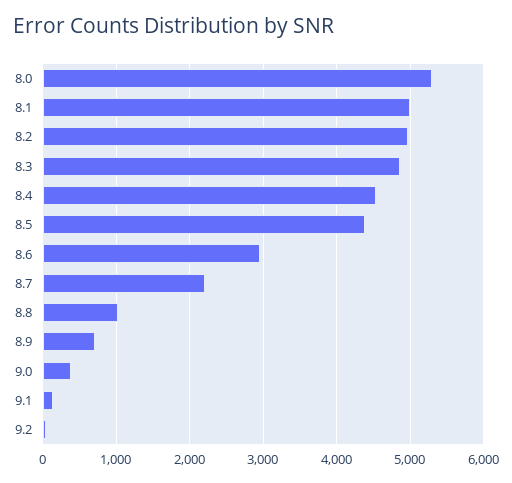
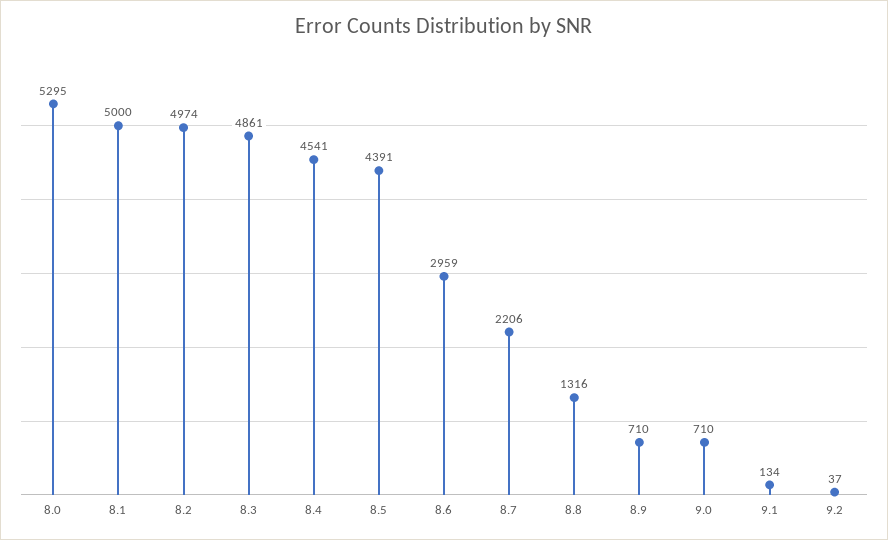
  {
    "8.0": 5295,
    "8.1": 5000,
    "8.2": 4974,
    "8.3": 4861,
    "8.4": 4541,
    "8.5": 4391,
    "8.6": 2959,
    "8.7": 2206,
-   "8.8": 1000,
+   "8.8": 1316,
    "8.9": 710,
-   "9.0": 400,
+   "9.0": 710,
    "9.1": 134,
    "9.2": 37
  }

